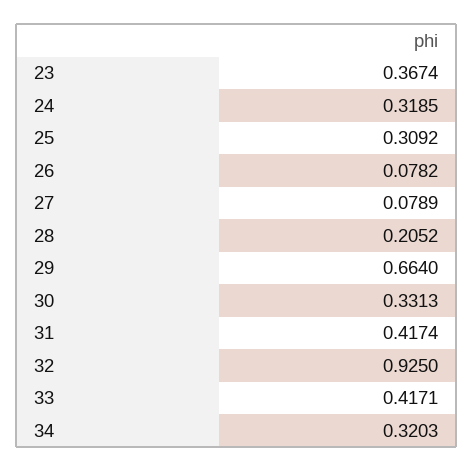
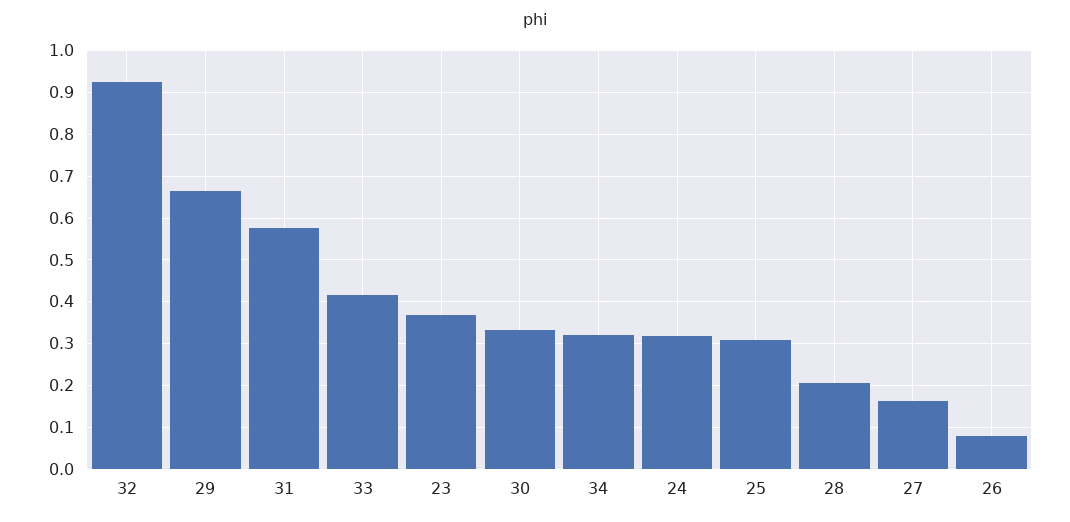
  {
    "23": 0.3674,
    "24": 0.3185,
    "25": 0.3092,
    "26": 0.0782,
-   "27": 0.0789,
+   "27": 0.16,
    "28": 0.2052,
    "29": 0.664,
    "30": 0.3313,
-   "31": 0.4174,
+   "31": 0.58,
    "32": 0.925,
    "33": 0.4171,
    "34": 0.3203
  }

